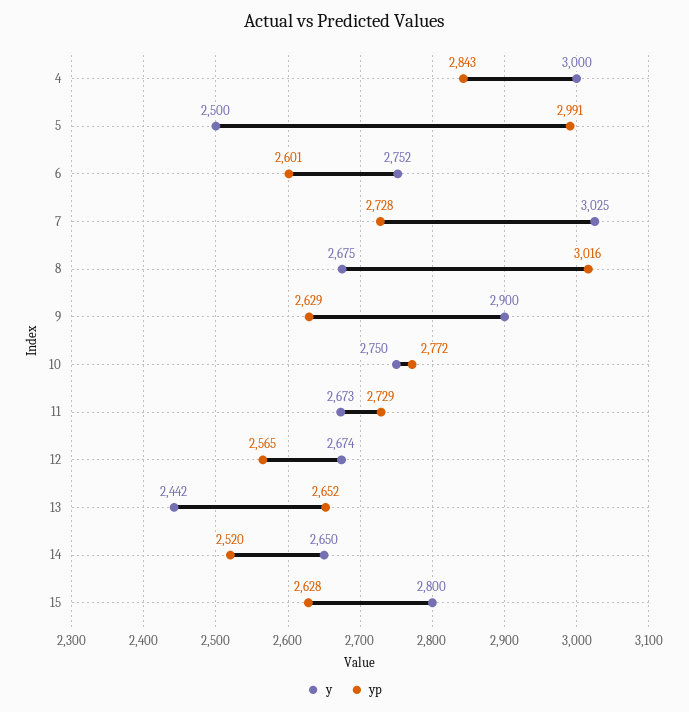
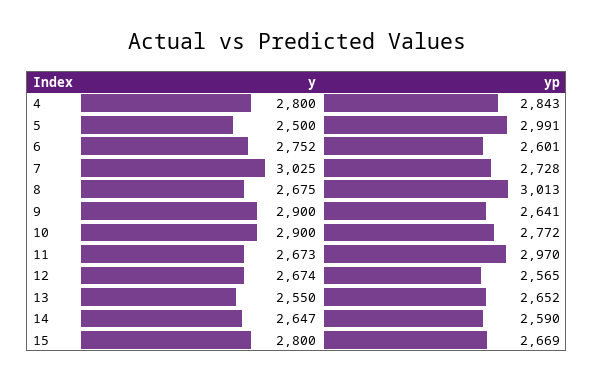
  {
    "y": {
-     "4": 3000,
+     "4": 2800,
      "5": 2500,
      "6": 2752,
      "7": 3025,
      "8": 2675,
      "9": 2900,
-     "10": 2750,
+     "10": 2900,
      "11": 2673,
      "12": 2674,
-     "13": 2442,
+     "13": 2550,
-     "14": 2650,
+     "14": 2647,
      "15": 2800
    },
    "yp": {
      "4": 2843,
      "5": 2991,
      "6": 2601,
      "7": 2728,
-     "8": 3016,
+     "8": 3013,
-     "9": 2629,
+     "9": 2641,
      "10": 2772,
-     "11": 2729,
+     "11": 2970,
      "12": 2565,
      "13": 2652,
-     "14": 2520,
+     "14": 2590,
-     "15": 2628
+     "15": 2669
    }
  }

